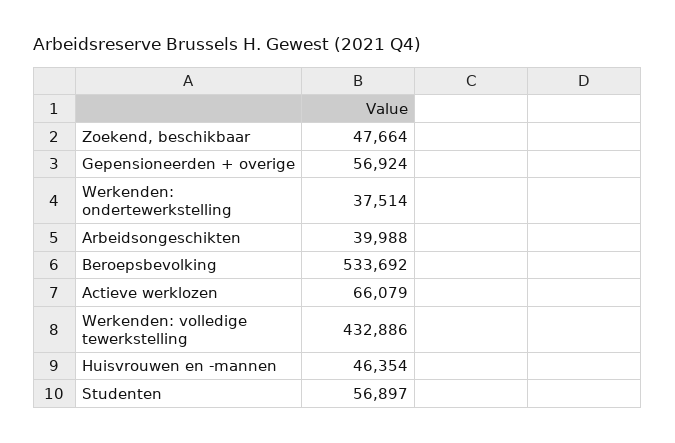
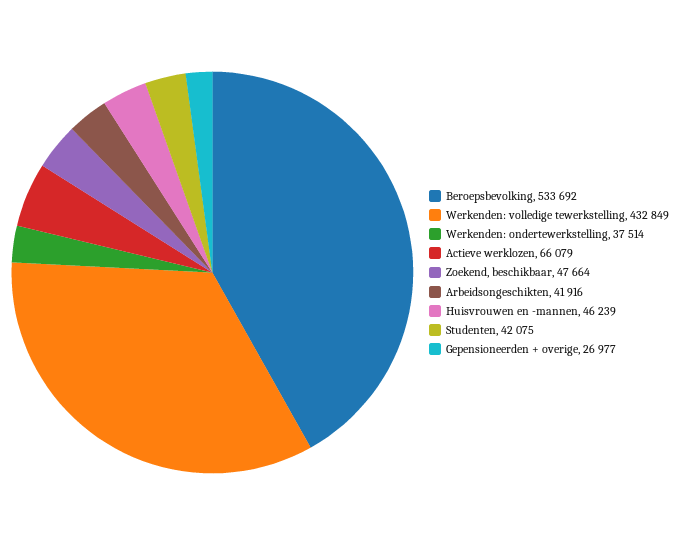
  {
    "Zoekend, beschikbaar": 47664,
-   "Gepensioneerden + overige": 56924,
+   "Gepensioneerden + overige": 26977,
    "Werkenden: ondertewerkstelling": 37514,
-   "Arbeidsongeschikten": 39988,
+   "Arbeidsongeschikten": 41916,
    "Beroepsbevolking": 533692,
    "Actieve werklozen": 66079,
-   "Werkenden: volledige tewerkstelling": 432886,
+   "Werkenden: volledige tewerkstelling": 432849,
-   "Huisvrouwen en -mannen": 46354,
+   "Huisvrouwen en -mannen": 46239,
-   "Studenten": 56897
+   "Studenten": 42075
  }

